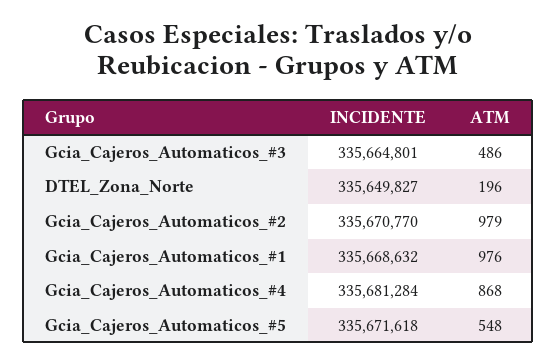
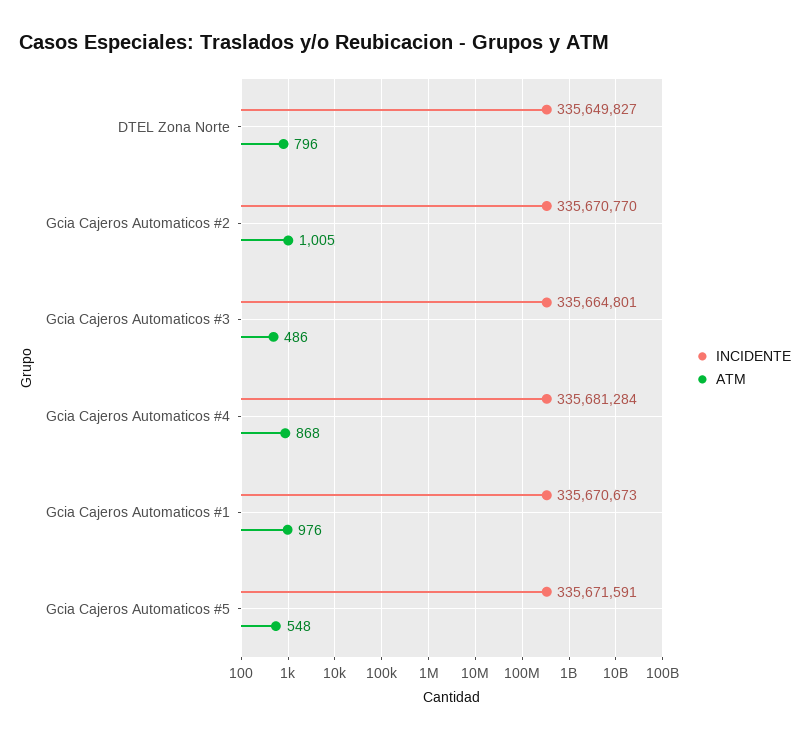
  {
    "INCIDENTE": {
      "Gcia_Cajeros_Automaticos_#3": 335664801,
      "DTEL_Zona_Norte": 335649827,
      "Gcia_Cajeros_Automaticos_#2": 335670770,
-     "Gcia_Cajeros_Automaticos_#1": 335668632,
+     "Gcia_Cajeros_Automaticos_#1": 335670673,
      "Gcia_Cajeros_Automaticos_#4": 335681284,
-     "Gcia_Cajeros_Automaticos_#5": 335671618
+     "Gcia_Cajeros_Automaticos_#5": 335671591
    },
    "ATM": {
      "Gcia_Cajeros_Automaticos_#3": 486,
-     "DTEL_Zona_Norte": 196,
+     "DTEL_Zona_Norte": 796,
-     "Gcia_Cajeros_Automaticos_#2": 979,
+     "Gcia_Cajeros_Automaticos_#2": 1005,
      "Gcia_Cajeros_Automaticos_#1": 976,
      "Gcia_Cajeros_Automaticos_#4": 868,
      "Gcia_Cajeros_Automaticos_#5": 548
    }
  }

